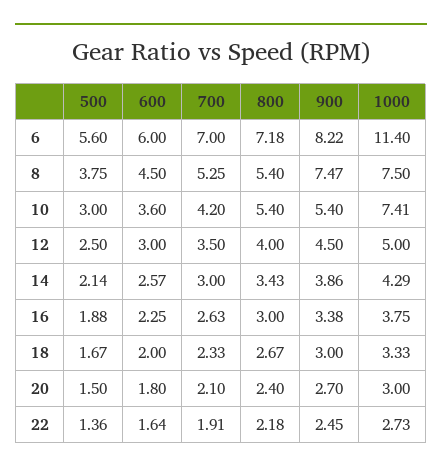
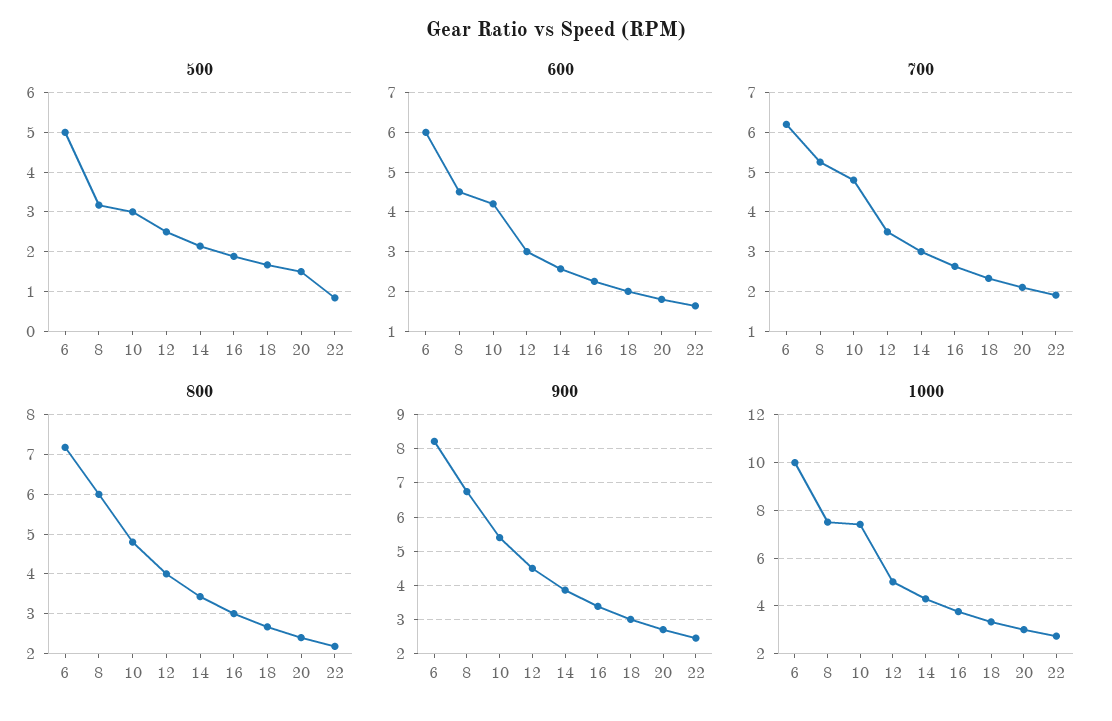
  {
    "500": {
-     "6": 5.6,
+     "6": 5,
-     "8": 3.75,
+     "8": 3.2,
      "10": 3,
      "12": 2.5,
      "14": 2.14,
      "16": 1.88,
      "18": 1.67,
      "20": 1.5,
-     "22": 1.36
+     "22": 0.8
    },
    "600": {
      "6": 6,
      "8": 4.5,
-     "10": 3.6,
+     "10": 4.2,
      "12": 3,
      "14": 2.57,
      "16": 2.25,
      "18": 2,
      "20": 1.8,
      "22": 1.64
    },
    "700": {
-     "6": 7,
+     "6": 6.2,
      "8": 5.25,
-     "10": 4.2,
+     "10": 4.8,
      "12": 3.5,
      "14": 3,
      "16": 2.63,
      "18": 2.33,
      "20": 2.1,
      "22": 1.91
    },
    "800": {
      "6": 7.18,
-     "8": 5.4,
+     "8": 6,
-     "10": 5.4,
+     "10": 4.8,
      "12": 4,
      "14": 3.43,
      "16": 3,
      "18": 2.67,
      "20": 2.4,
      "22": 2.18
    },
    "900": {
      "6": 8.22,
-     "8": 7.47,
+     "8": 6.8,
      "10": 5.4,
      "12": 4.5,
      "14": 3.86,
      "16": 3.38,
      "18": 3,
      "20": 2.7,
      "22": 2.45
    },
    "1000": {
-     "6": 11.4,
+     "6": 10,
      "8": 7.5,
      "10": 7.41,
      "12": 5,
      "14": 4.29,
      "16": 3.75,
      "18": 3.33,
      "20": 3,
      "22": 2.73
    }
  }

